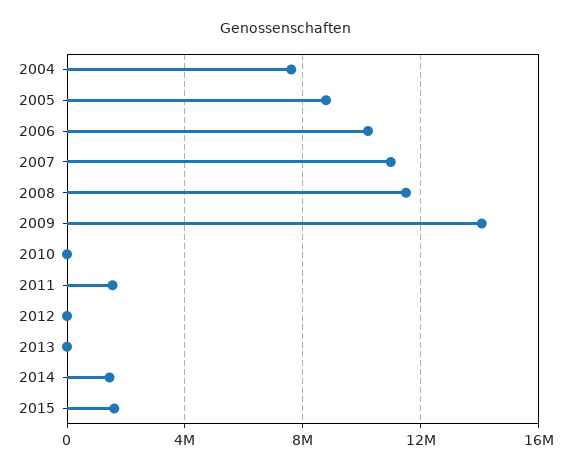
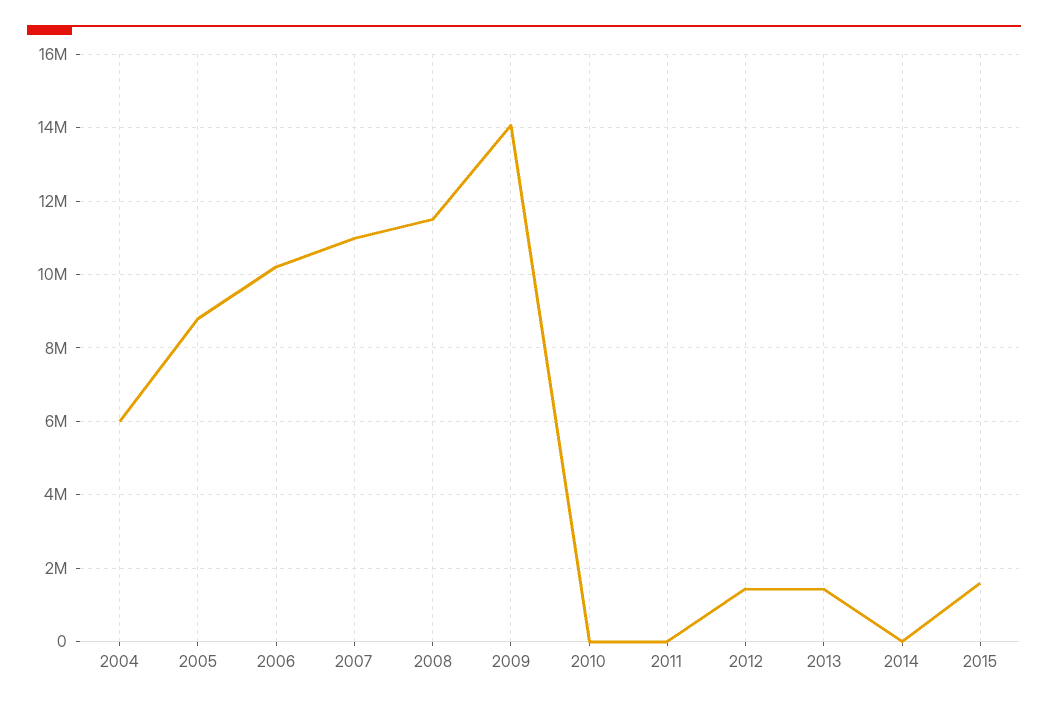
  {
-   "2004": 7500000,
+   "2004": 6000000,
    "2005": 8800000,
    "2006": 10200000,
    "2007": 11000000,
    "2008": 11600000,
    "2009": 14000000,
    "2010": 0,
-   "2011": 1500000,
+   "2011": 0,
-   "2012": 0,
+   "2012": 1400000,
-   "2013": 0,
+   "2013": 1400000,
-   "2014": 1500000,
+   "2014": 0,
    "2015": 1600000
  }

